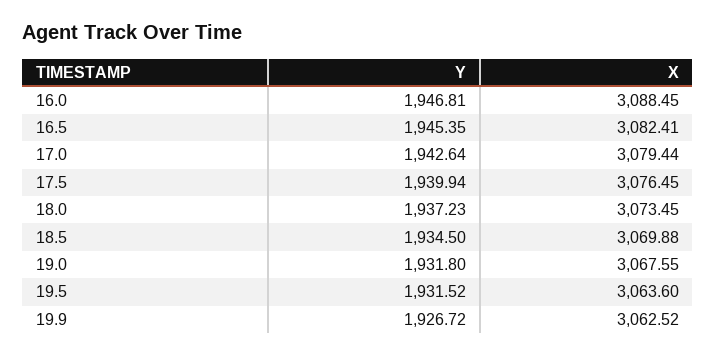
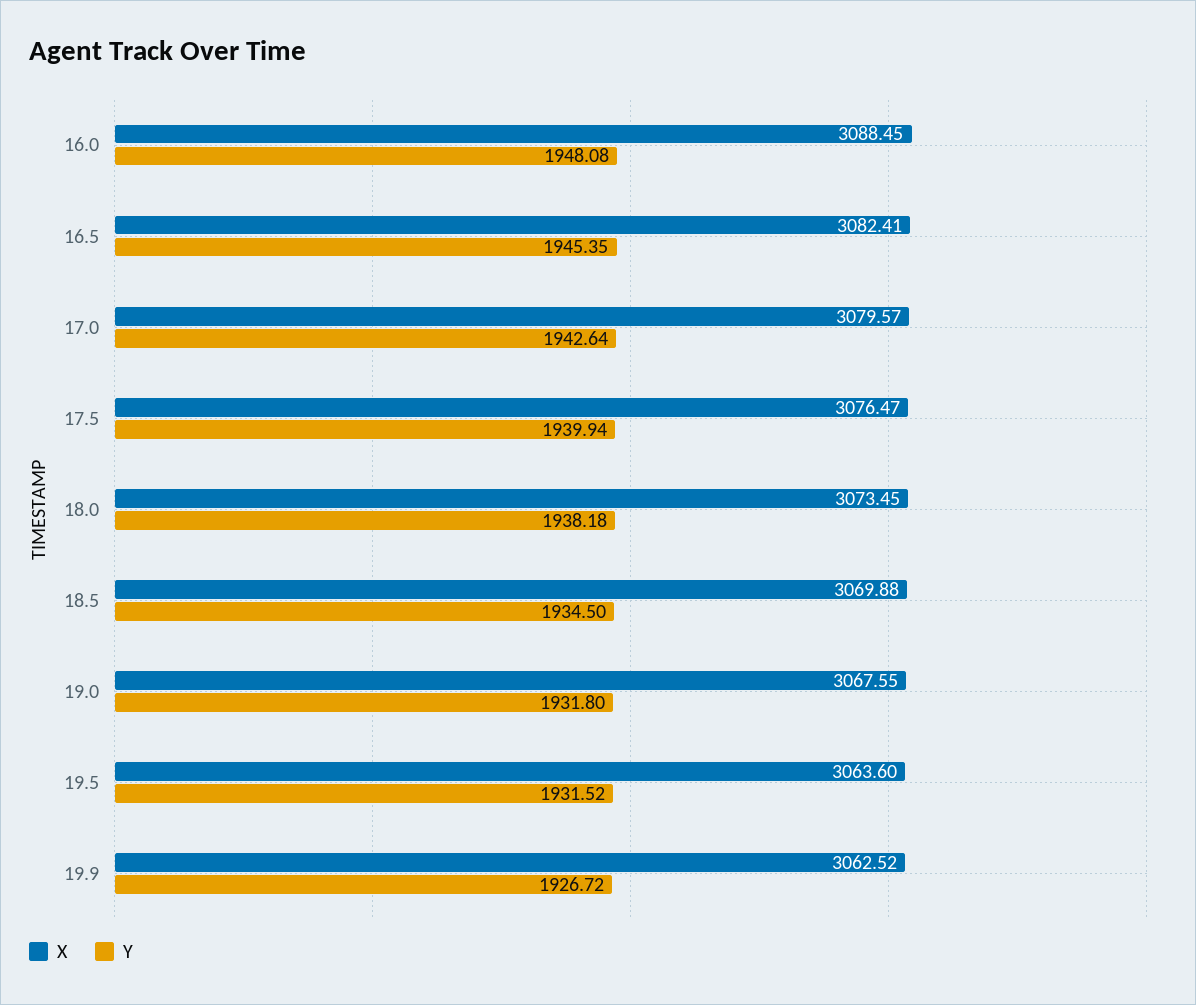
  {
    "Y": {
-     "16.0": 1946.81,
+     "16.0": 1948.08,
      "16.5": 1945.35,
      "17.0": 1942.64,
      "17.5": 1939.94,
-     "18.0": 1937.23,
+     "18.0": 1938.18,
      "18.5": 1934.5,
      "19.0": 1931.8,
      "19.5": 1931.52,
      "19.9": 1926.72
    },
    "X": {
      "16.0": 3088.45,
      "16.5": 3082.41,
-     "17.0": 3079.44,
+     "17.0": 3079.57,
-     "17.5": 3076.45,
+     "17.5": 3076.47,
      "18.0": 3073.45,
      "18.5": 3069.88,
      "19.0": 3067.55,
      "19.5": 3063.6,
      "19.9": 3062.52
    }
  }

